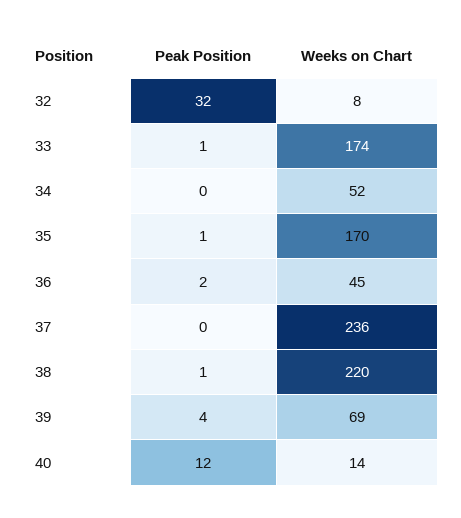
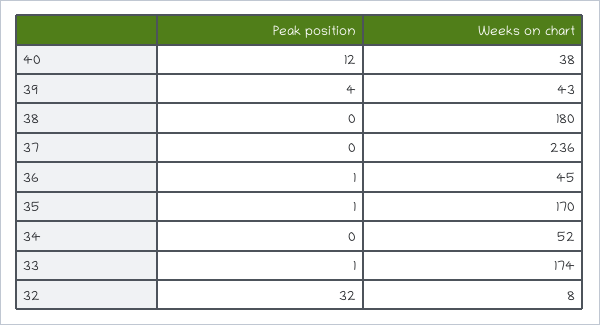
  {
    "Peak Position": {
      "32": 32,
      "33": 1,
      "34": 0,
      "35": 1,
-     "36": 2,
+     "36": 1,
      "37": 0,
-     "38": 1,
+     "38": 0,
      "39": 4,
      "40": 12
    },
    "Weeks on Chart": {
      "32": 8,
      "33": 174,
      "34": 52,
      "35": 170,
      "36": 45,
      "37": 236,
-     "38": 220,
+     "38": 180,
-     "39": 69,
+     "39": 43,
-     "40": 14
+     "40": 38
    }
  }

